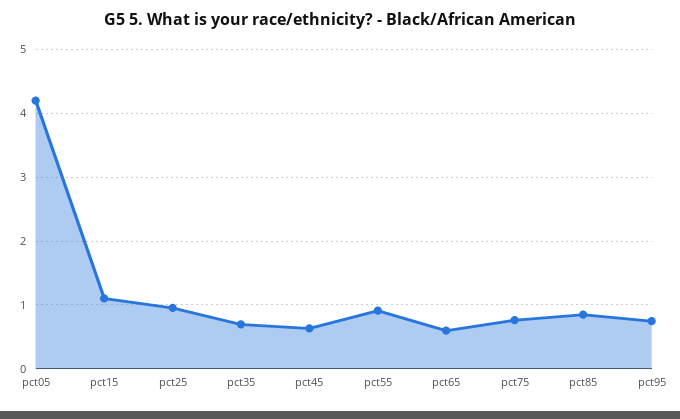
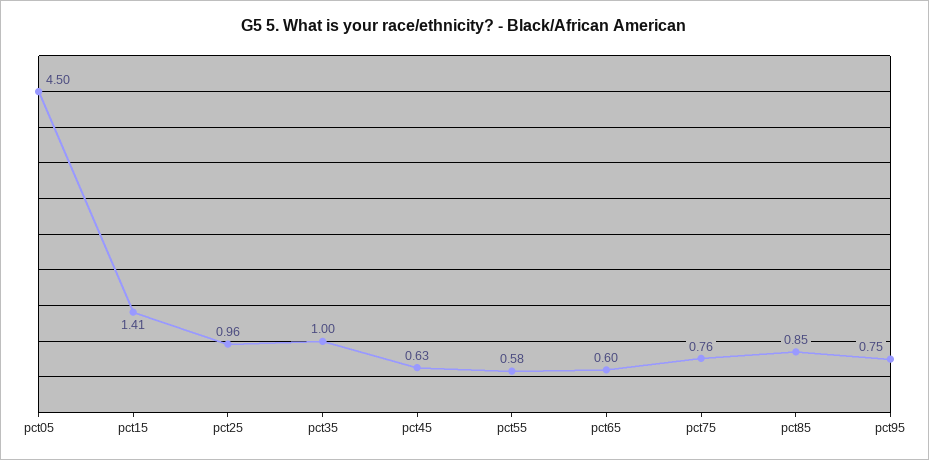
  {
-   "pct05": 4.2,
+   "pct05": 4.5,
-   "pct15": 1.1,
+   "pct15": 1.41,
    "pct25": 0.96,
-   "pct35": 0.7,
+   "pct35": 1,
    "pct45": 0.63,
-   "pct55": 0.9,
+   "pct55": 0.58,
    "pct65": 0.6,
    "pct75": 0.76,
    "pct85": 0.85,
    "pct95": 0.75
  }

